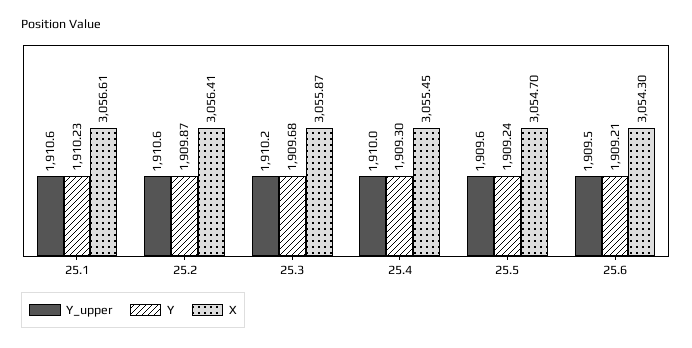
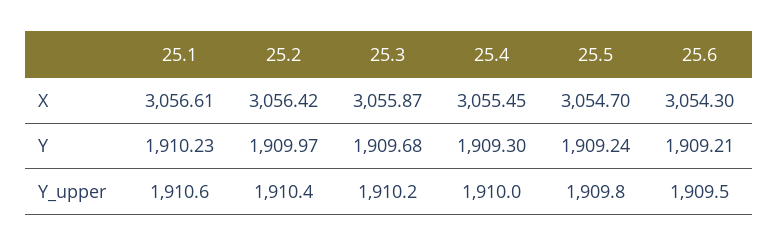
  {
    "Y_upper": {
      "25.1": 1910.6,
-     "25.2": 1910.6,
+     "25.2": 1910.4,
      "25.3": 1910.2,
      "25.4": 1910,
-     "25.5": 1909.6,
+     "25.5": 1909.8,
      "25.6": 1909.5
    },
    "Y": {
      "25.1": 1910.23,
-     "25.2": 1909.87,
+     "25.2": 1909.97,
      "25.3": 1909.68,
      "25.4": 1909.3,
      "25.5": 1909.24,
      "25.6": 1909.21
    },
    "X": {
      "25.1": 3056.61,
-     "25.2": 3056.41,
+     "25.2": 3056.42,
      "25.3": 3055.87,
      "25.4": 3055.45,
      "25.5": 3054.7,
      "25.6": 3054.3
    }
  }

